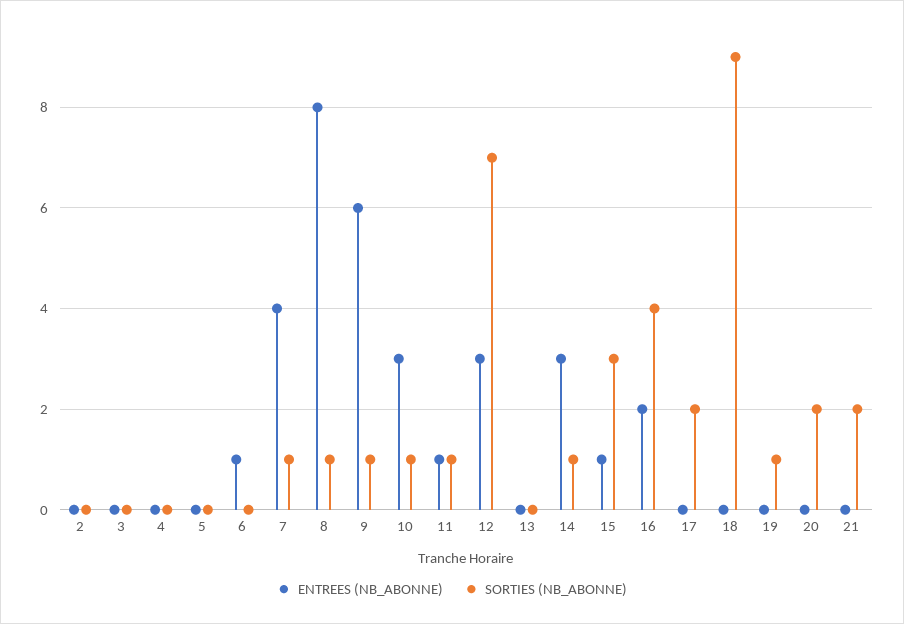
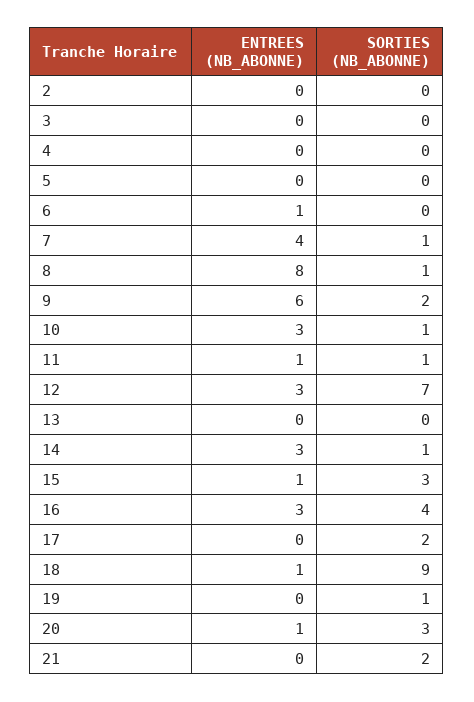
  {
    "ENTREES (NB_ABONNE)": {
      "2": 0,
      "3": 0,
      "4": 0,
      "5": 0,
      "6": 1,
      "7": 4,
      "8": 8,
      "9": 6,
      "10": 3,
      "11": 1,
      "12": 3,
      "13": 0,
      "14": 3,
      "15": 1,
-     "16": 2,
+     "16": 3,
      "17": 0,
-     "18": 0,
+     "18": 1,
      "19": 0,
-     "20": 0,
+     "20": 1,
      "21": 0
    },
    "SORTIES (NB_ABONNE)": {
      "2": 0,
      "3": 0,
      "4": 0,
      "5": 0,
      "6": 0,
      "7": 1,
      "8": 1,
-     "9": 1,
+     "9": 2,
      "10": 1,
      "11": 1,
      "12": 7,
      "13": 0,
      "14": 1,
      "15": 3,
      "16": 4,
      "17": 2,
      "18": 9,
      "19": 1,
-     "20": 2,
+     "20": 3,
      "21": 2
    }
  }

